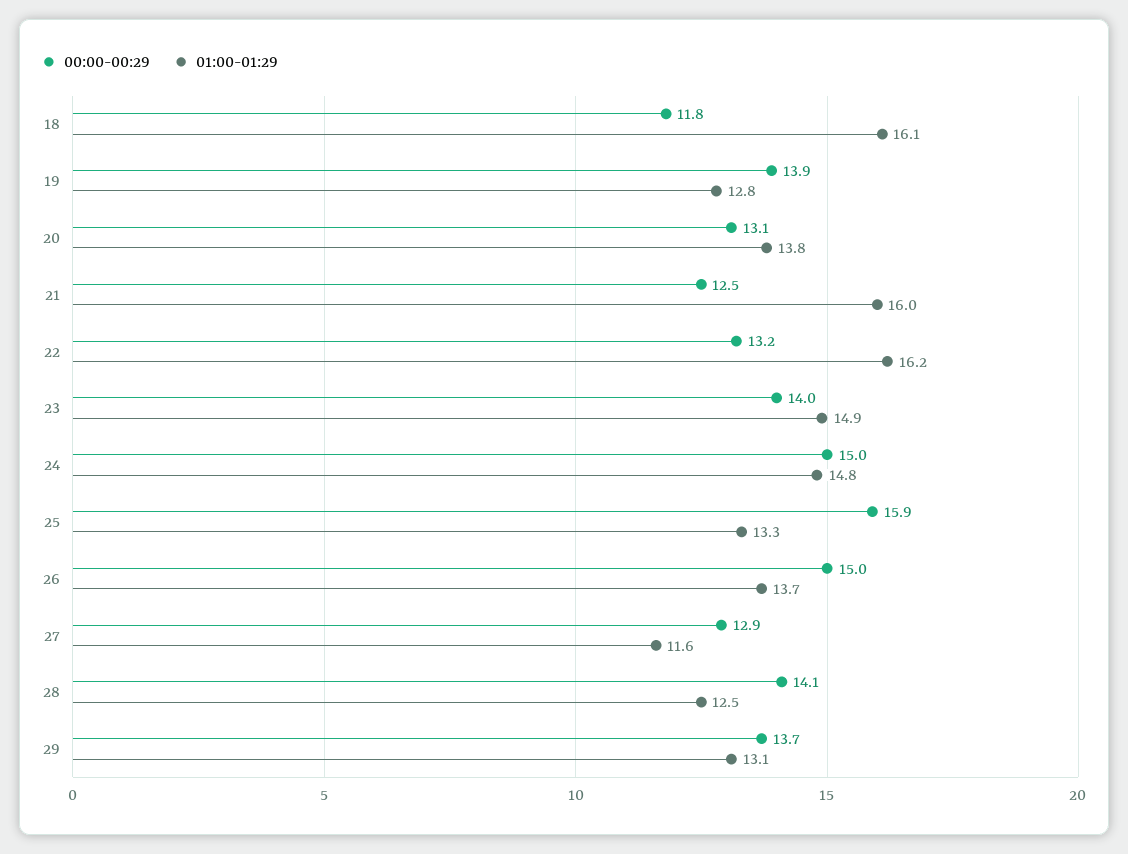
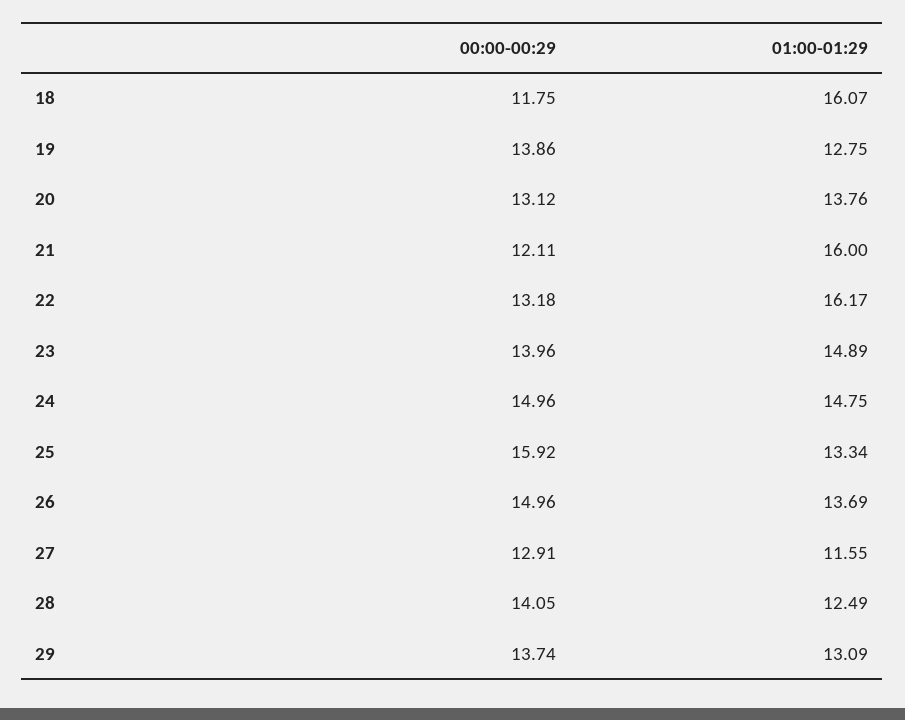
  {
    "00:00-00:29": {
      "18": 11.75,
      "19": 13.86,
      "20": 13.12,
-     "21": 12.5,
+     "21": 12.11,
      "22": 13.18,
      "23": 13.96,
      "24": 14.96,
      "25": 15.92,
      "26": 14.96,
      "27": 12.91,
      "28": 14.05,
      "29": 13.74
    },
    "01:00-01:29": {
      "18": 16.07,
      "19": 12.75,
      "20": 13.76,
      "21": 16,
      "22": 16.17,
      "23": 14.89,
      "24": 14.75,
      "25": 13.34,
      "26": 13.69,
      "27": 11.55,
      "28": 12.49,
      "29": 13.09
    }
  }

